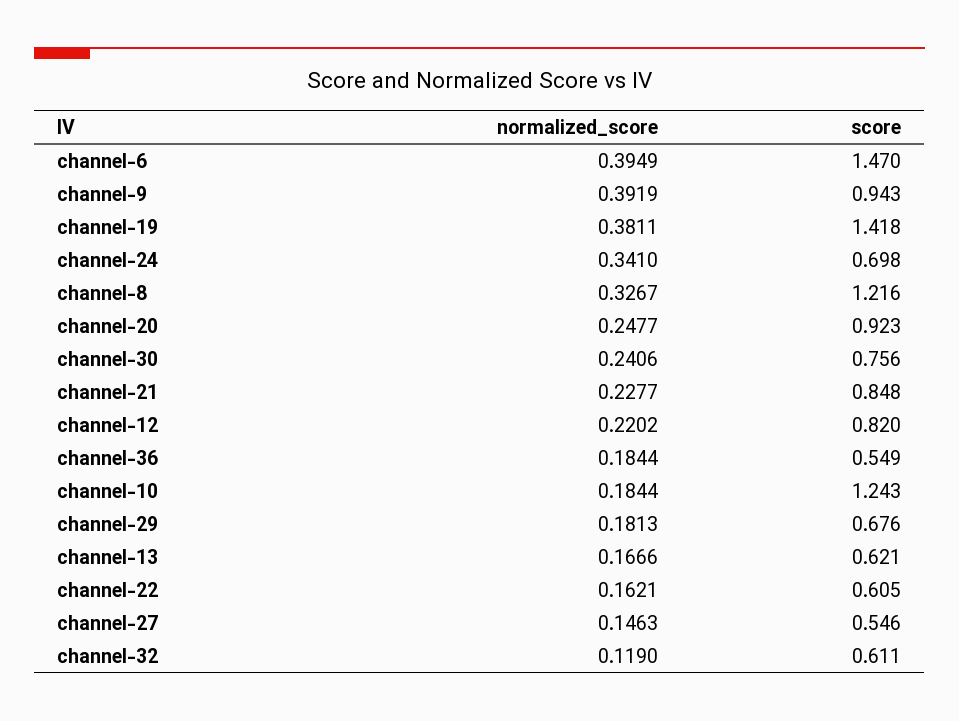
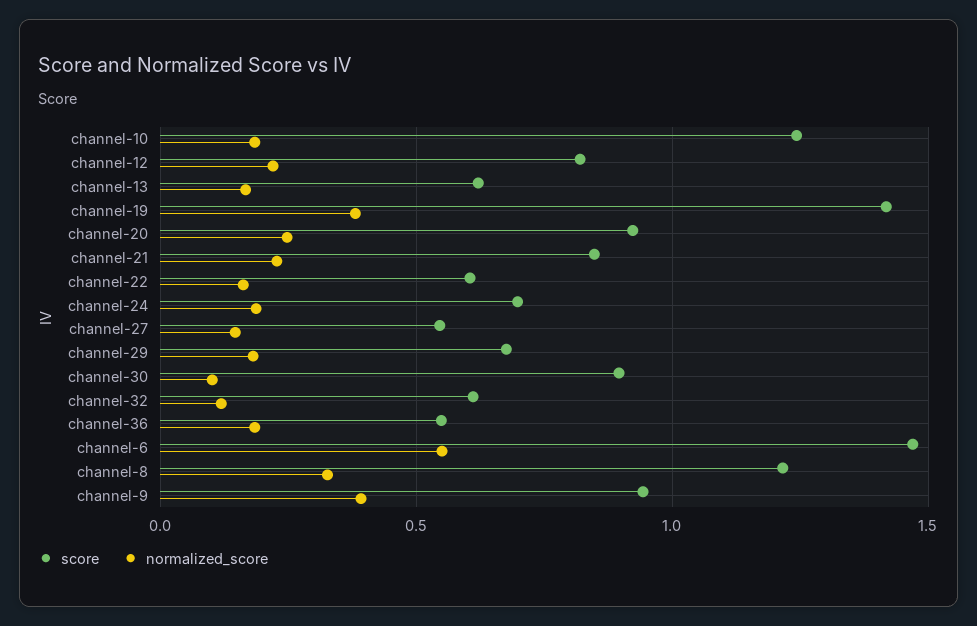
  {
    "normalized_score": {
-     "channel-6": 0.3949,
+     "channel-6": 0.55,
      "channel-9": 0.3919,
      "channel-19": 0.3811,
-     "channel-24": 0.341,
+     "channel-24": 0.2,
      "channel-8": 0.3267,
      "channel-20": 0.2477,
-     "channel-30": 0.2406,
+     "channel-30": 0.1,
      "channel-21": 0.2277,
      "channel-12": 0.2202,
      "channel-36": 0.1844,
      "channel-10": 0.1844,
      "channel-29": 0.1813,
      "channel-13": 0.1666,
      "channel-22": 0.1621,
      "channel-27": 0.1463,
      "channel-32": 0.119
    },
    "score": {
      "channel-6": 1.47,
      "channel-9": 0.943,
      "channel-19": 1.418,
      "channel-24": 0.698,
      "channel-8": 1.216,
      "channel-20": 0.923,
-     "channel-30": 0.756,
+     "channel-30": 0.9,
      "channel-21": 0.848,
      "channel-12": 0.82,
      "channel-36": 0.549,
      "channel-10": 1.243,
      "channel-29": 0.676,
      "channel-13": 0.621,
      "channel-22": 0.605,
      "channel-27": 0.546,
      "channel-32": 0.611
    }
  }

